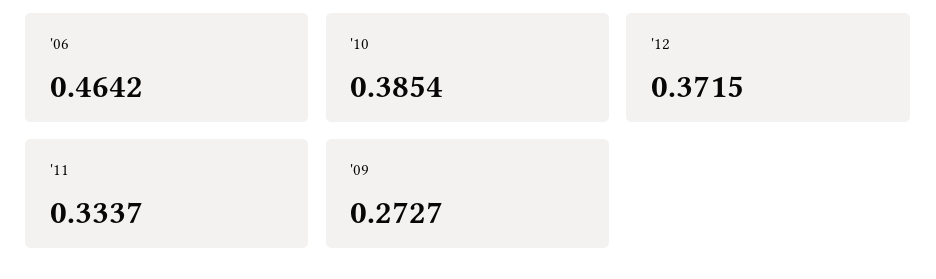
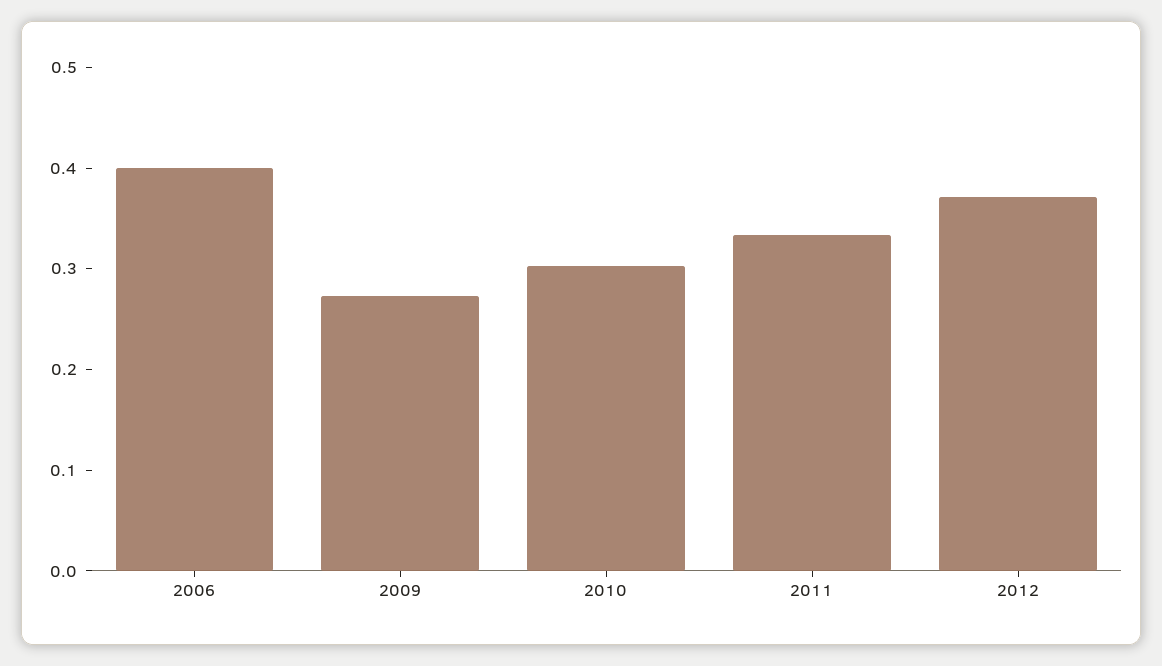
  {
-   "'06": 0.4642,
+   "'06": 0.4,
-   "'10": 0.3854,
+   "'10": 0.3,
    "'12": 0.3715,
    "'11": 0.3337,
    "'09": 0.2727
  }

